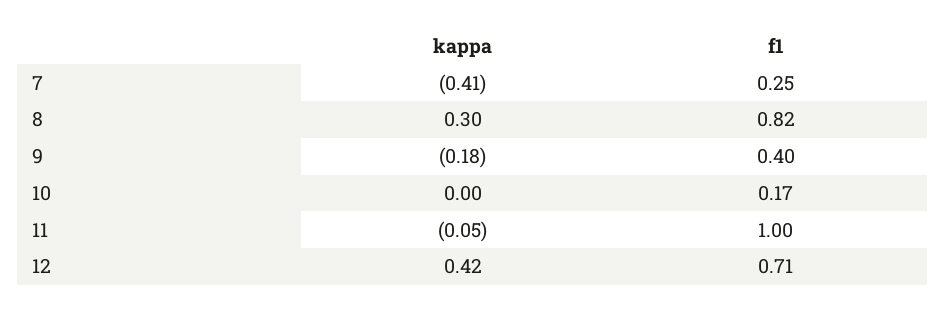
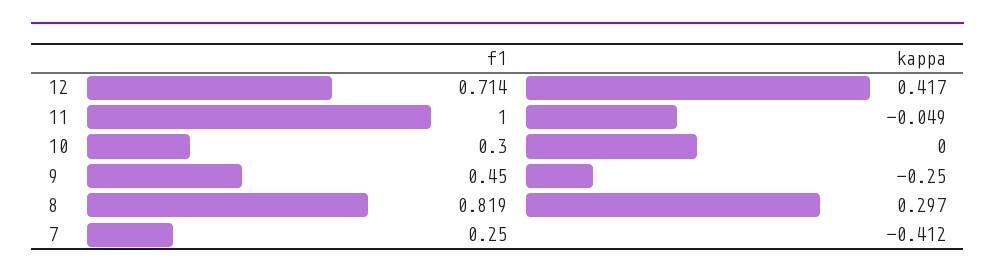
  {
    "kappa": {
      "7": -0.412,
      "8": 0.297,
-     "9": -0.18,
+     "9": -0.25,
      "10": 0,
      "11": -0.049,
      "12": 0.417
    },
    "f1": {
      "7": 0.25,
      "8": 0.819,
-     "9": 0.4,
+     "9": 0.45,
-     "10": 0.17,
+     "10": 0.3,
      "11": 1,
      "12": 0.714
    }
  }

